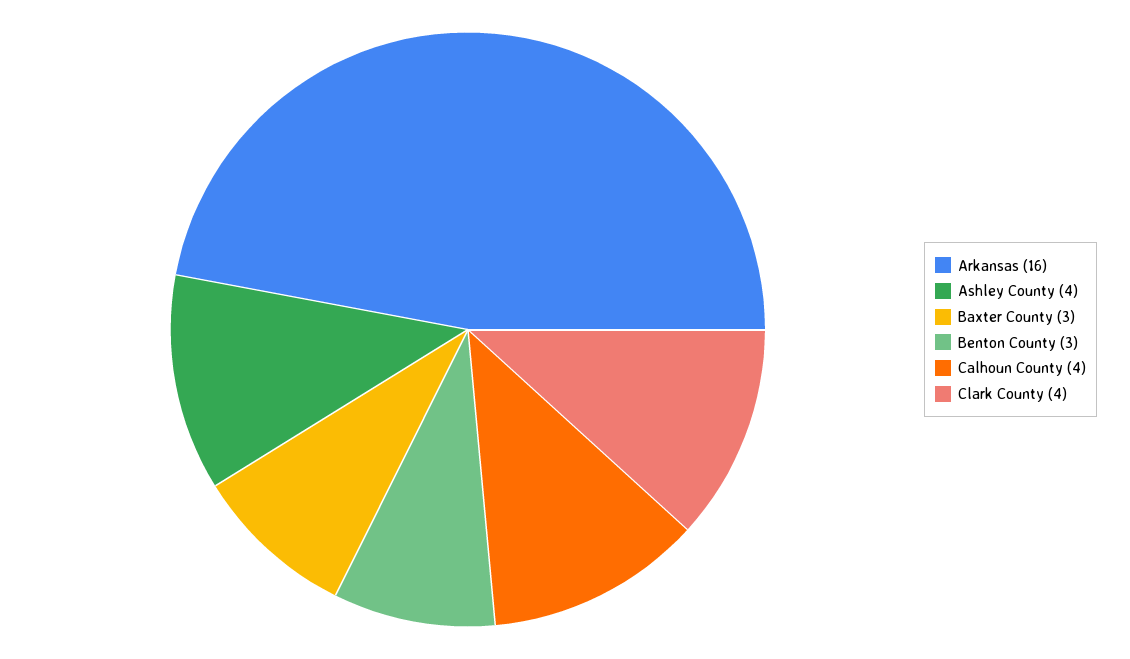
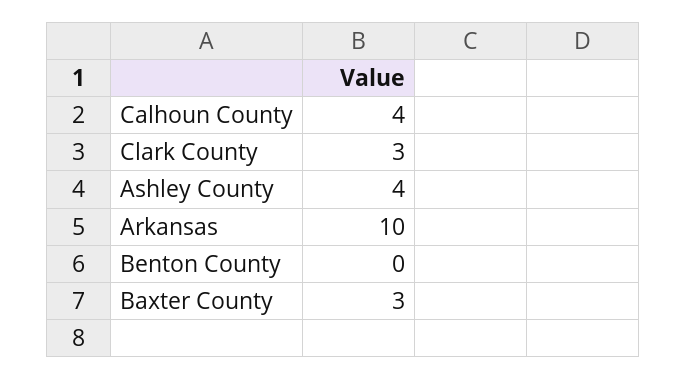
  {
-   "Arkansas": 16,
+   "Arkansas": 10,
    "Ashley County": 4,
    "Baxter County": 3,
-   "Benton County": 3,
+   "Benton County": 0,
    "Calhoun County": 4,
-   "Clark County": 4
+   "Clark County": 3
  }

